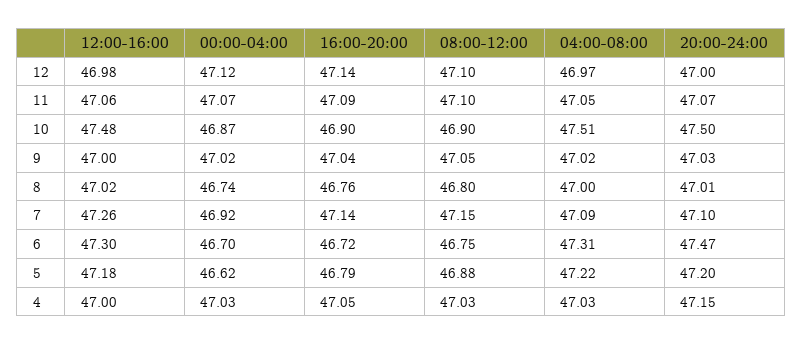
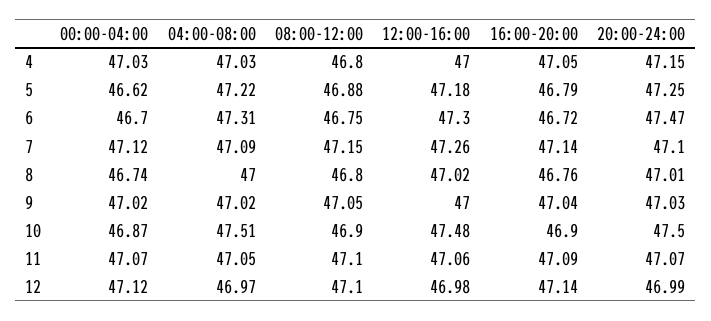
  {
    "12:00-16:00": {
      "12": 46.98,
      "11": 47.06,
      "10": 47.48,
      "9": 47,
      "8": 47.02,
      "7": 47.26,
      "6": 47.3,
      "5": 47.18,
      "4": 47
    },
    "00:00-04:00": {
      "12": 47.12,
      "11": 47.07,
      "10": 46.87,
      "9": 47.02,
      "8": 46.74,
-     "7": 46.92,
+     "7": 47.12,
      "6": 46.7,
      "5": 46.62,
      "4": 47.03
    },
    "16:00-20:00": {
      "12": 47.14,
      "11": 47.09,
      "10": 46.9,
      "9": 47.04,
      "8": 46.76,
      "7": 47.14,
      "6": 46.72,
      "5": 46.79,
      "4": 47.05
    },
    "08:00-12:00": {
      "12": 47.1,
      "11": 47.1,
      "10": 46.9,
      "9": 47.05,
      "8": 46.8,
      "7": 47.15,
      "6": 46.75,
      "5": 46.88,
-     "4": 47.03
+     "4": 46.8
    },
    "04:00-08:00": {
      "12": 46.97,
      "11": 47.05,
      "10": 47.51,
      "9": 47.02,
      "8": 47,
      "7": 47.09,
      "6": 47.31,
      "5": 47.22,
      "4": 47.03
    },
    "20:00-24:00": {
-     "12": 47,
+     "12": 46.99,
      "11": 47.07,
      "10": 47.5,
      "9": 47.03,
      "8": 47.01,
      "7": 47.1,
      "6": 47.47,
-     "5": 47.2,
+     "5": 47.25,
      "4": 47.15
    }
  }

